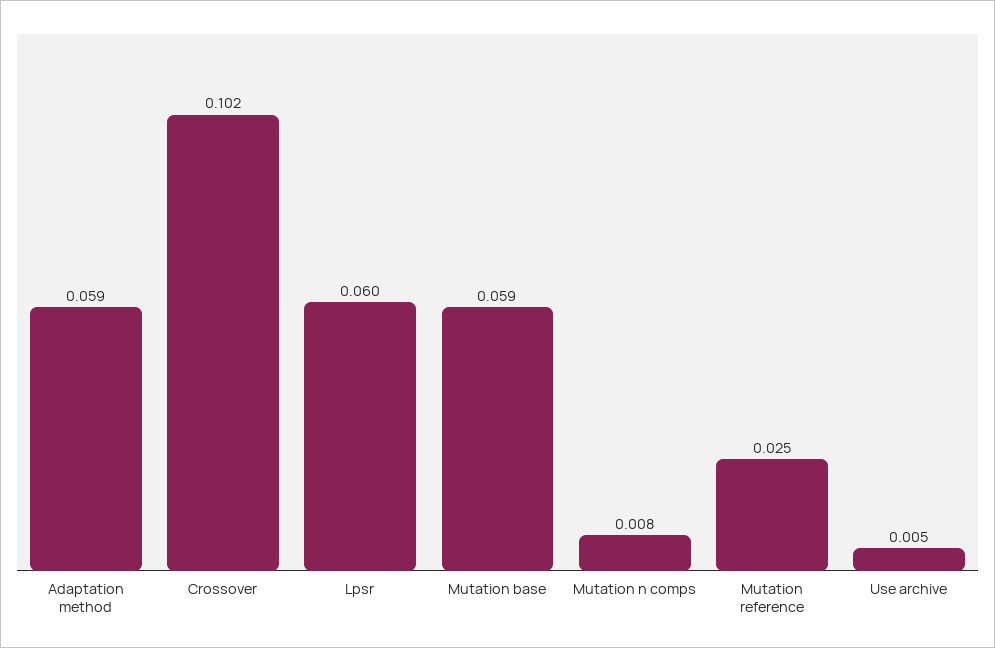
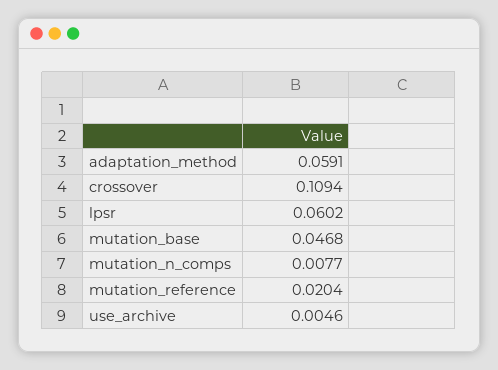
  {
    "Adaptation method": 0.0591,
-   "Crossover": 0.102,
+   "Crossover": 0.1094,
    "Lpsr": 0.0602,
-   "Mutation base": 0.059,
+   "Mutation base": 0.0468,
    "Mutation n comps": 0.0077,
-   "Mutation reference": 0.025,
+   "Mutation reference": 0.0204,
    "Use archive": 0.0046
  }

